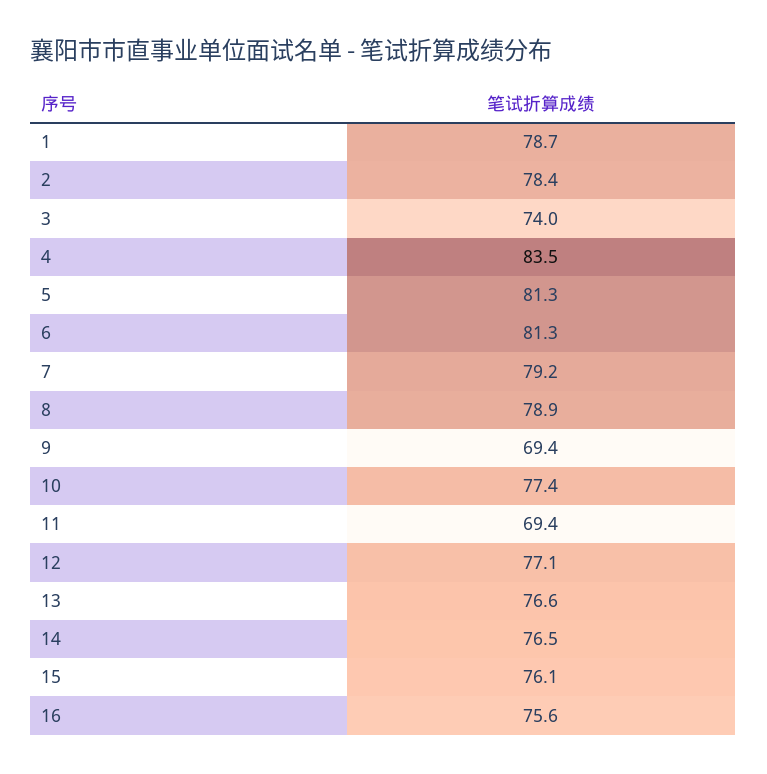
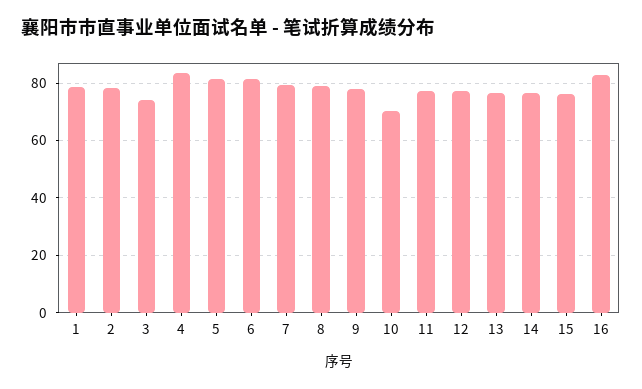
  {
    "1": 78.7,
    "2": 78.4,
    "3": 74,
    "4": 83.5,
    "5": 81.3,
    "6": 81.3,
    "7": 79.2,
    "8": 78.9,
-   "9": 69.4,
+   "9": 77.5,
-   "10": 77.4,
+   "10": 70,
-   "11": 69.4,
+   "11": 77.5,
    "12": 77.1,
    "13": 76.6,
    "14": 76.5,
    "15": 76.1,
-   "16": 75.6
+   "16": 82.5
  }

